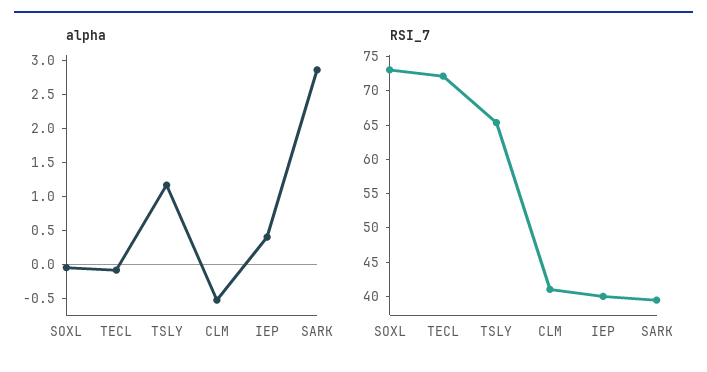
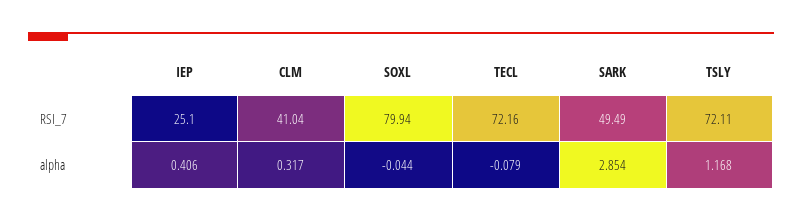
  {
    "alpha": {
      "SOXL": -0.044,
      "TECL": -0.079,
      "TSLY": 1.168,
-     "CLM": -0.5,
+     "CLM": 0.317,
      "IEP": 0.406,
      "SARK": 2.854
    },
    "RSI_7": {
-     "SOXL": 72.5,
+     "SOXL": 79.94,
      "TECL": 72.16,
-     "TSLY": 65,
+     "TSLY": 72.11,
      "CLM": 41.04,
-     "IEP": 40,
+     "IEP": 25.1,
-     "SARK": 40
+     "SARK": 49.49
    }
  }

